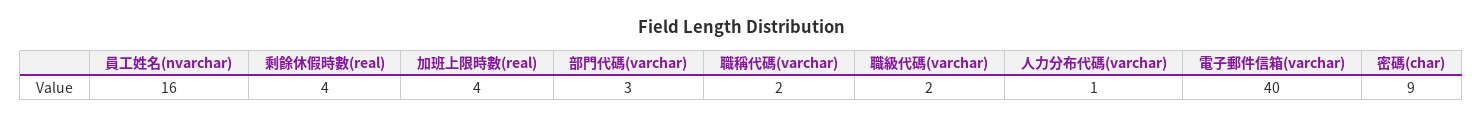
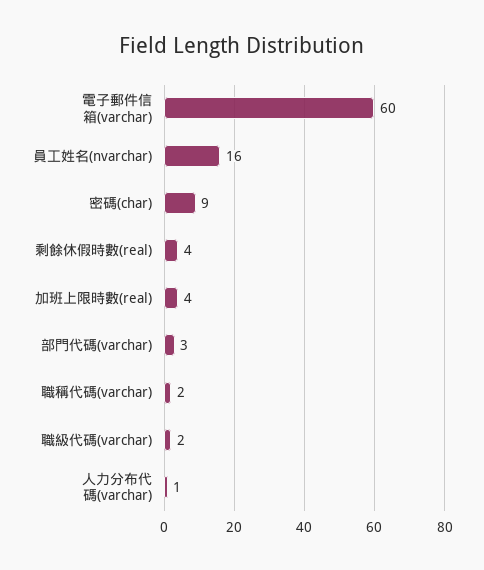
  {
    "員工姓名(nvarchar)": 16,
    "剩餘休假時數(real)": 4,
    "加班上限時數(real)": 4,
    "部門代碼(varchar)": 3,
    "職稱代碼(varchar)": 2,
    "職級代碼(varchar)": 2,
    "人力分布代碼(varchar)": 1,
-   "電子郵件信箱(varchar)": 40,
+   "電子郵件信箱(varchar)": 60,
    "密碼(char)": 9
  }

